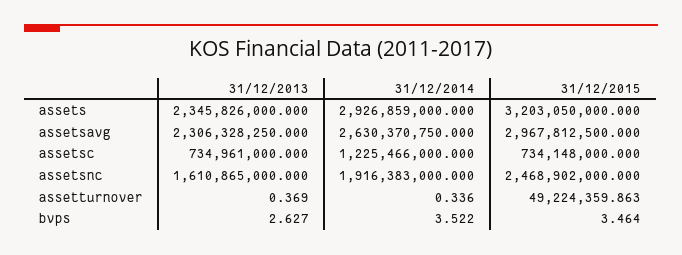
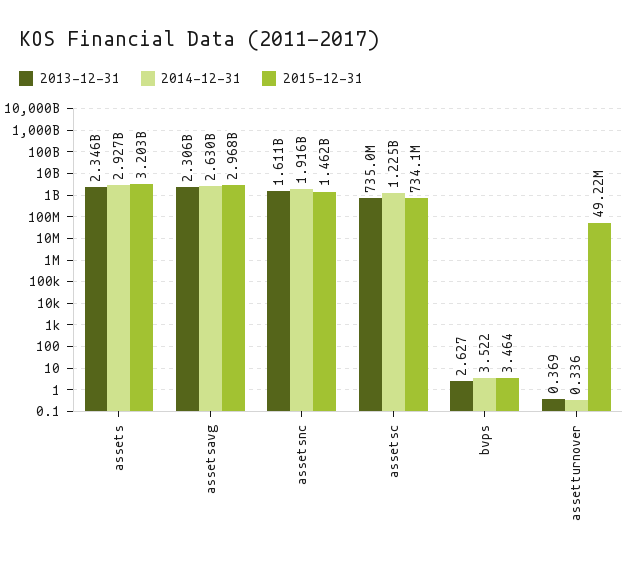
  {
    "31/12/2013": {
      "assets": 2345826000,
      "assetsavg": 2306328250,
      "assetsc": 734961000,
      "assetsnc": 1610865000,
      "assetturnover": 0.369,
      "bvps": 2.627
    },
    "31/12/2014": {
      "assets": 2926859000,
      "assetsavg": 2630370750,
      "assetsc": 1225466000,
      "assetsnc": 1916383000,
      "assetturnover": 0.336,
      "bvps": 3.522
    },
    "31/12/2015": {
      "assets": 3203050000,
      "assetsavg": 2967812500,
      "assetsc": 734148000,
-     "assetsnc": 2468902000,
+     "assetsnc": 1462000000,
      "assetturnover": 49224359.863,
      "bvps": 3.464
    }
  }

